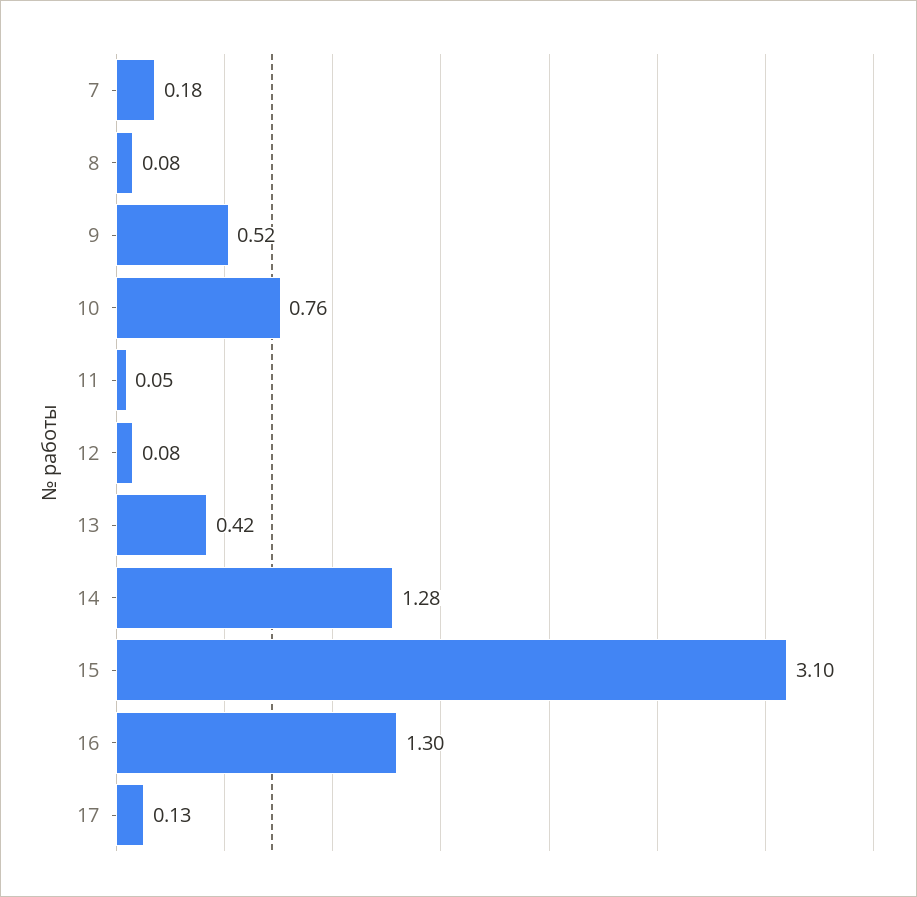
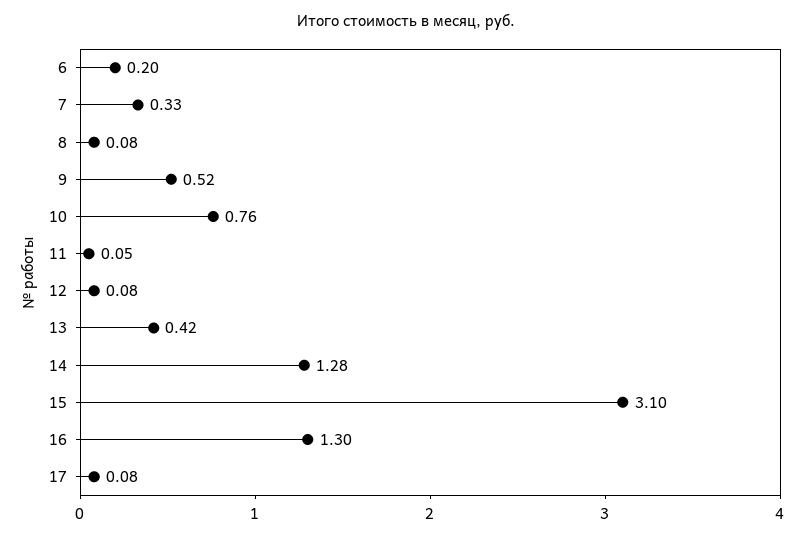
  {
-   "7": 0.18,
+   "7": 0.33,
    "8": 0.08,
    "9": 0.52,
    "10": 0.76,
    "11": 0.05,
    "12": 0.08,
    "13": 0.42,
    "14": 1.28,
    "15": 3.1,
    "16": 1.3,
-   "17": 0.13
+   "17": 0.08,
+   "6": 0.2
  }

